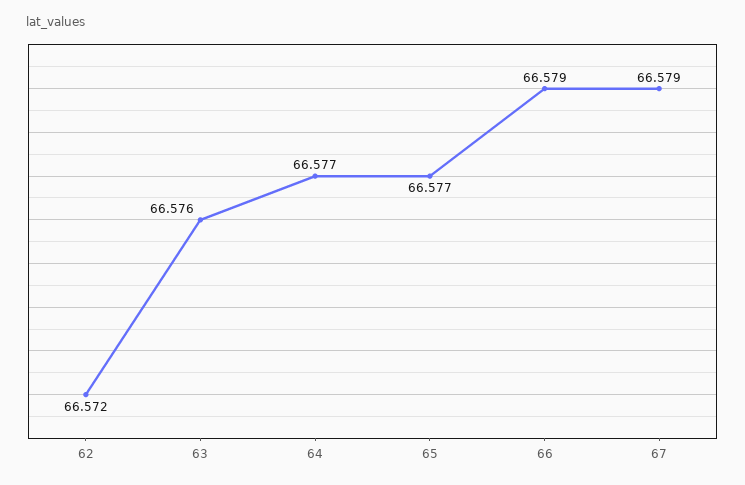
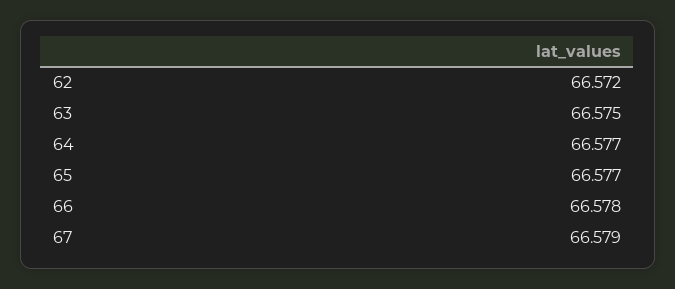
  {
    "62": 66.572,
-   "63": 66.576,
+   "63": 66.575,
    "64": 66.577,
    "65": 66.577,
-   "66": 66.579,
+   "66": 66.578,
    "67": 66.579
  }

